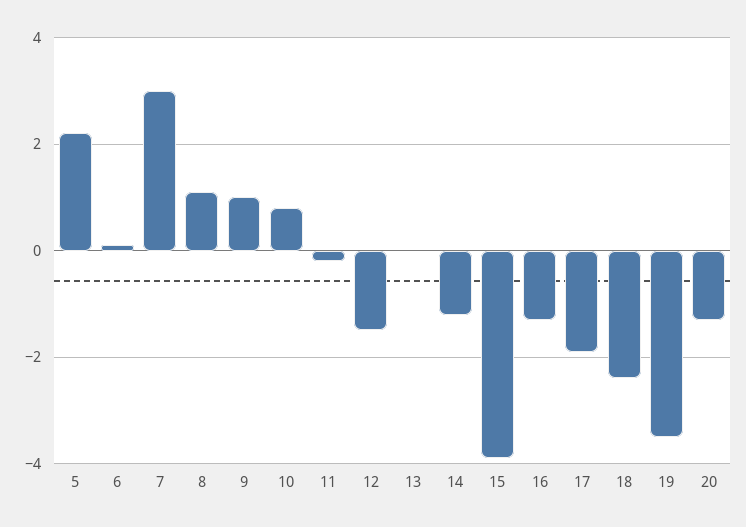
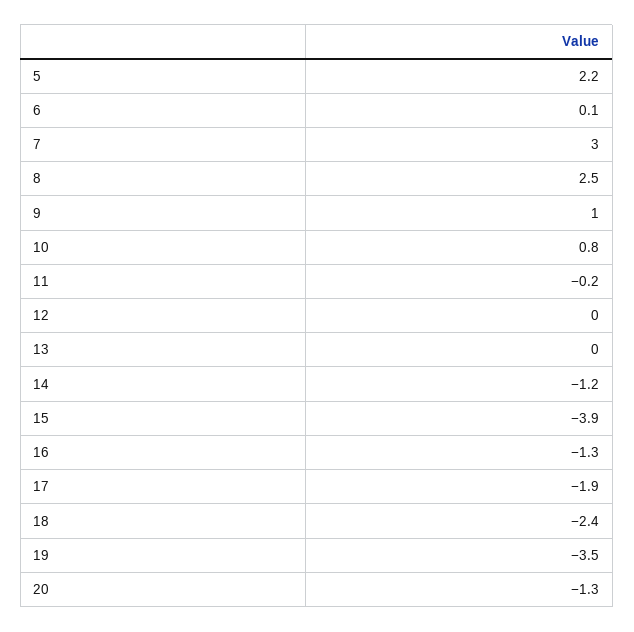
  {
    "5": 2.2,
    "6": 0.1,
    "7": 3,
-   "8": 1,
+   "8": 2.5,
    "9": 1,
    "10": 0.8,
    "11": -0.2,
-   "12": -1.5,
+   "12": 0,
    "13": 0,
    "14": -1.2,
    "15": -3.9,
    "16": -1.3,
    "17": -1.9,
    "18": -2.4,
    "19": -3.5,
    "20": -1.3
  }

